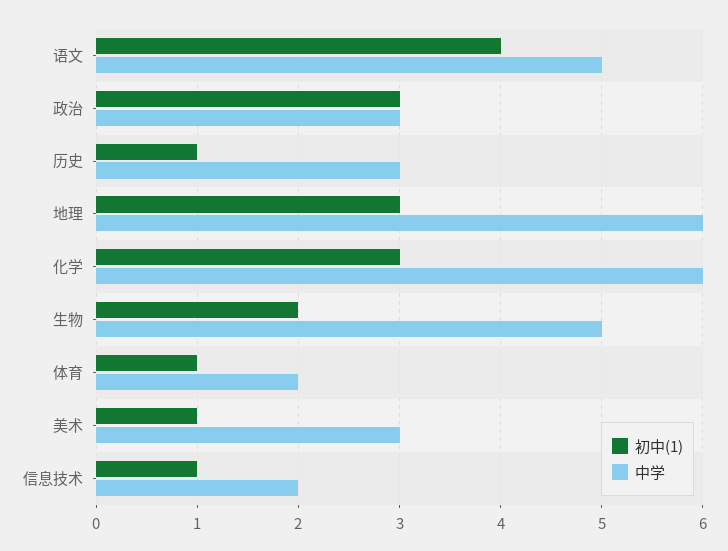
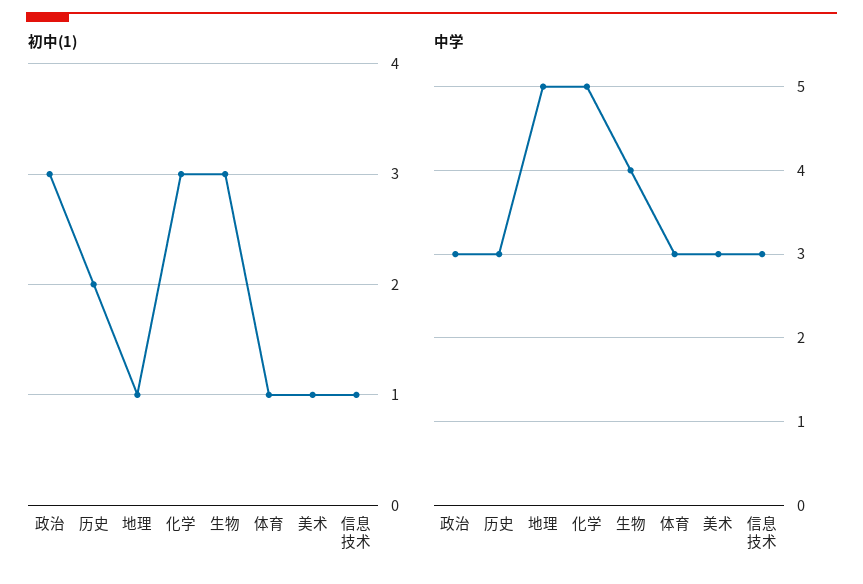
  {
    "初中(1)": {
-     "语文": 4,
      "政治": 3,
-     "历史": 1,
+     "历史": 2,
-     "地理": 3,
+     "地理": 1,
      "化学": 3,
-     "生物": 2,
+     "生物": 3,
      "体育": 1,
      "美术": 1,
      "信息技术": 1
    },
    "中学": {
-     "语文": 5,
      "政治": 3,
      "历史": 3,
-     "地理": 6,
+     "地理": 5,
-     "化学": 6,
+     "化学": 5,
-     "生物": 5,
+     "生物": 4,
-     "体育": 2,
+     "体育": 3,
      "美术": 3,
-     "信息技术": 2
+     "信息技术": 3
    }
  }

